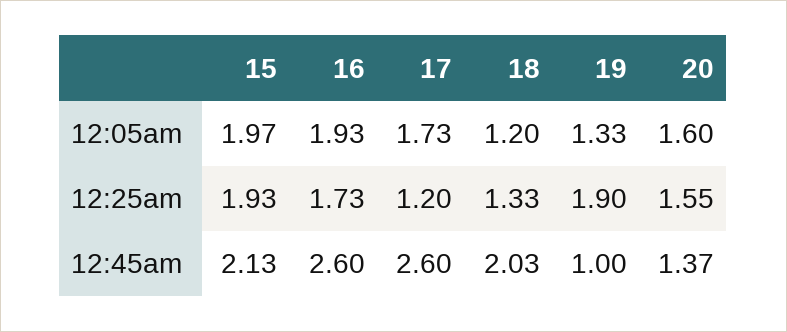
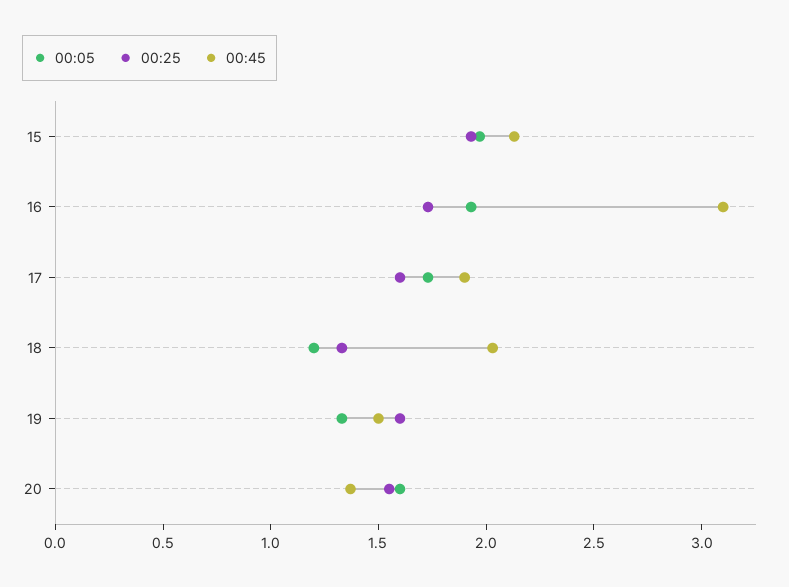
  {
    "12:05am": {
      "15": 1.97,
      "16": 1.93,
      "17": 1.73,
      "18": 1.2,
      "19": 1.33,
      "20": 1.6
    },
    "12:25am": {
      "15": 1.93,
      "16": 1.73,
-     "17": 1.2,
+     "17": 1.6,
      "18": 1.33,
-     "19": 1.9,
+     "19": 1.6,
      "20": 1.55
    },
    "12:45am": {
      "15": 2.13,
-     "16": 2.6,
+     "16": 3.1,
-     "17": 2.6,
+     "17": 1.9,
      "18": 2.03,
-     "19": 1,
+     "19": 1.5,
      "20": 1.37
    }
  }

